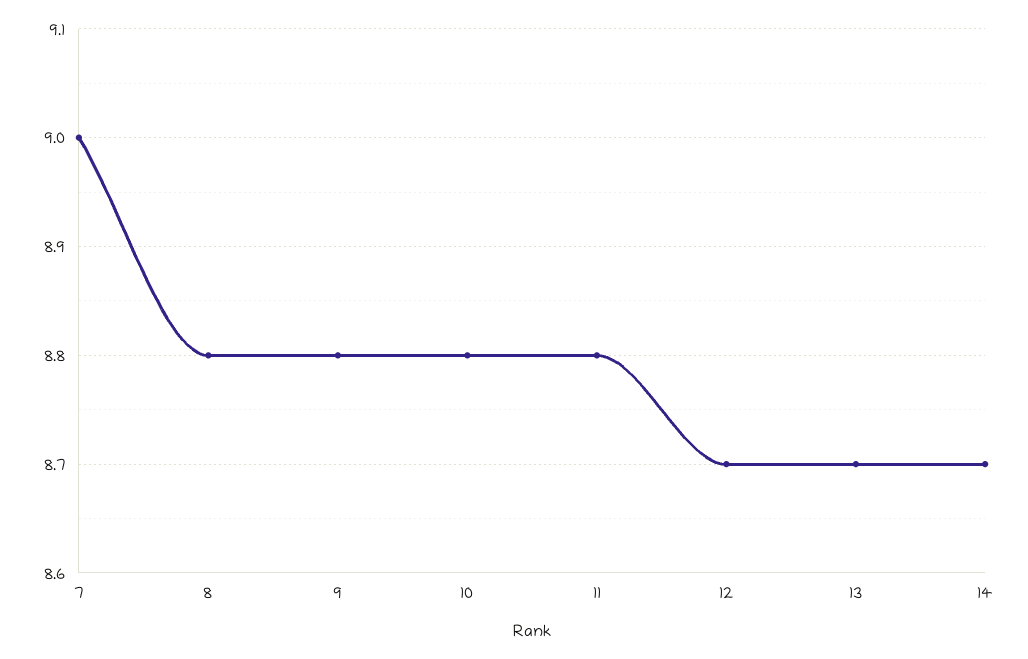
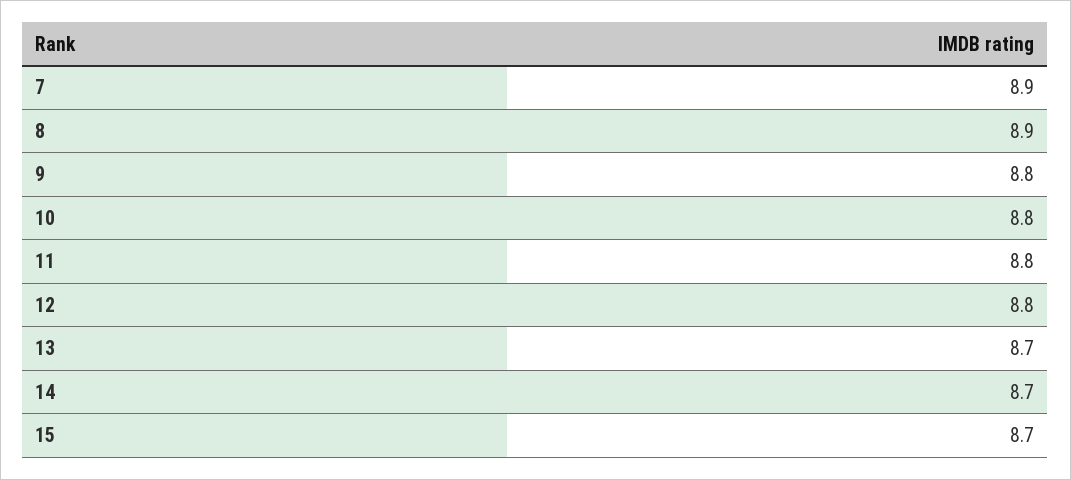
  {
-   "7": 9,
+   "7": 8.9,
-   "8": 8.8,
+   "8": 8.9,
    "9": 8.8,
    "10": 8.8,
    "11": 8.8,
-   "12": 8.7,
+   "12": 8.8,
    "13": 8.7,
-   "14": 8.7
+   "14": 8.7,
+   "15": 8.7
  }

